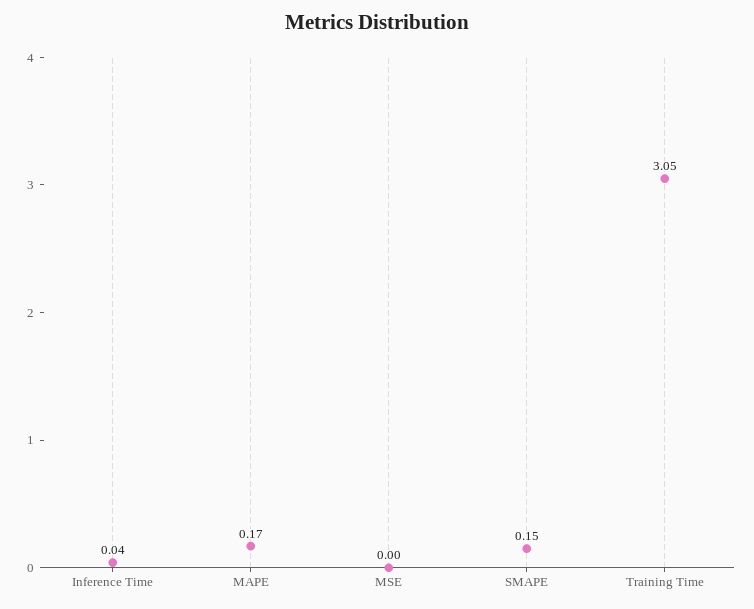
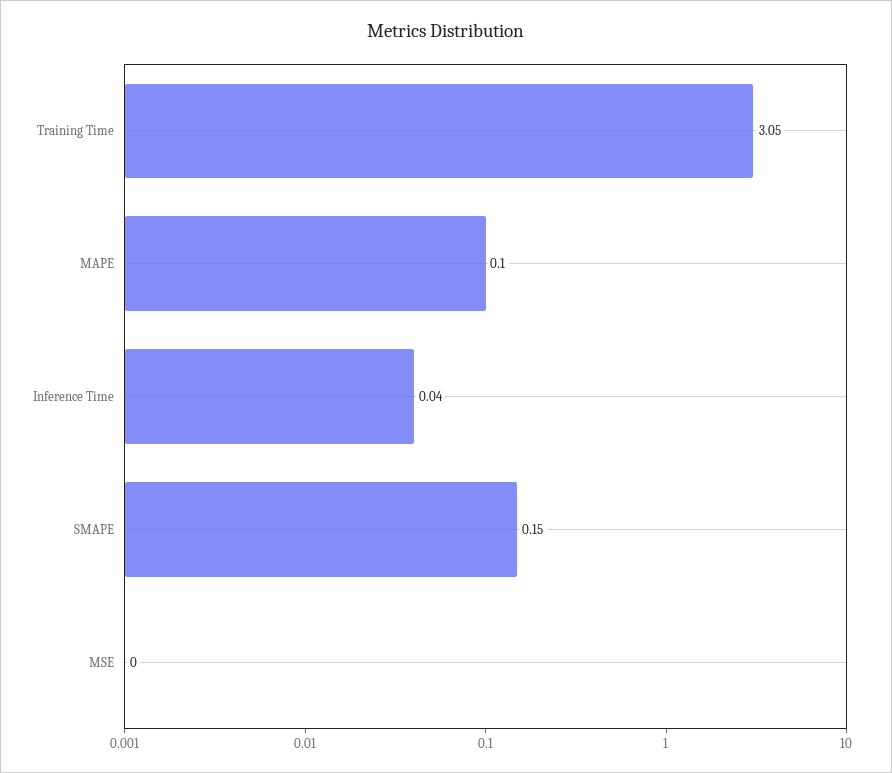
  {
    "Inference Time": 0.04,
-   "MAPE": 0.17,
+   "MAPE": 0.1,
    "MSE": 0,
    "SMAPE": 0.15,
    "Training Time": 3.05
  }

